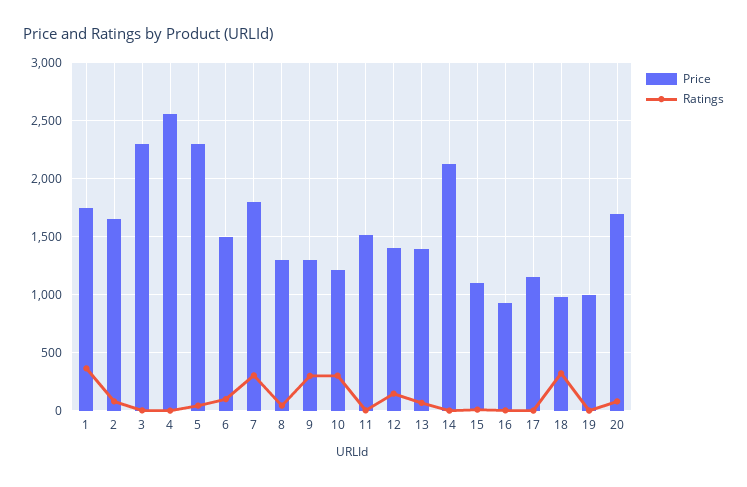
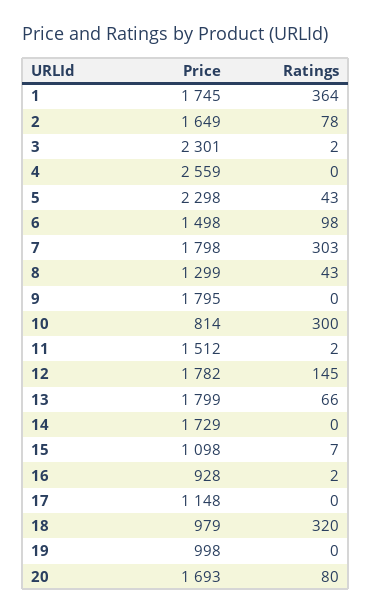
  {
    "Price": {
      "1": 1745,
      "2": 1649,
      "3": 2301,
      "4": 2559,
      "5": 2298,
      "6": 1498,
      "7": 1798,
      "8": 1299,
-     "9": 1300,
+     "9": 1795,
-     "10": 1200,
+     "10": 814,
      "11": 1512,
-     "12": 1400,
+     "12": 1782,
-     "13": 1400,
+     "13": 1799,
-     "14": 2100,
+     "14": 1729,
      "15": 1098,
      "16": 928,
      "17": 1148,
      "18": 979,
      "19": 998,
      "20": 1693
    },
    "Ratings": {
      "1": 364,
      "2": 78,
      "3": 2,
      "4": 0,
      "5": 43,
      "6": 98,
      "7": 303,
      "8": 43,
-     "9": 300,
+     "9": 0,
      "10": 300,
      "11": 2,
      "12": 145,
      "13": 66,
      "14": 0,
      "15": 7,
      "16": 2,
      "17": 0,
      "18": 320,
      "19": 0,
      "20": 80
    }
  }

